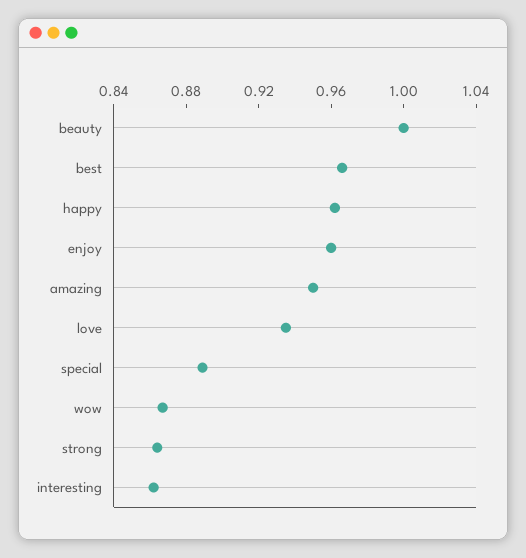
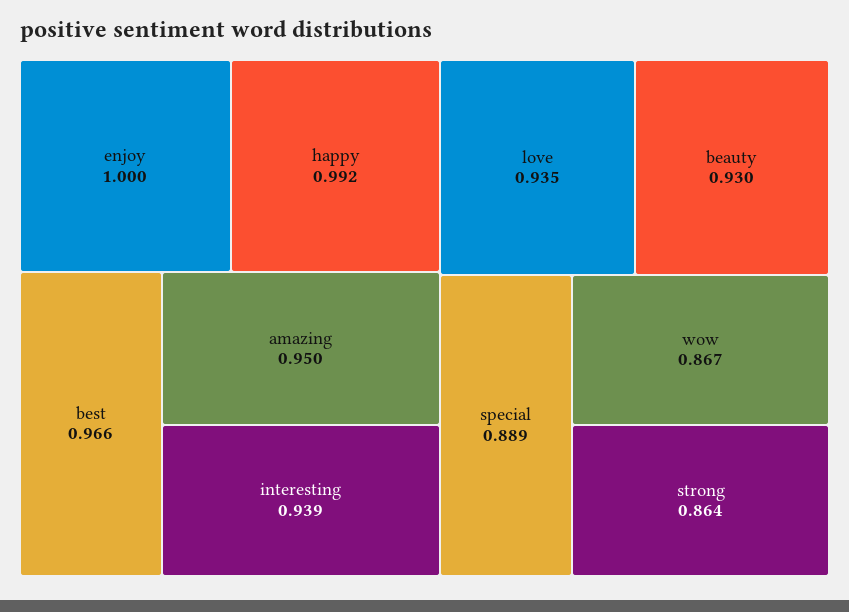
  {
-   "beauty": 1,
+   "beauty": 0.93,
    "best": 0.966,
-   "happy": 0.96,
+   "happy": 0.992,
-   "enjoy": 0.96,
+   "enjoy": 1,
    "amazing": 0.95,
    "love": 0.935,
    "special": 0.889,
    "wow": 0.867,
    "strong": 0.864,
-   "interesting": 0.86
+   "interesting": 0.939
  }

